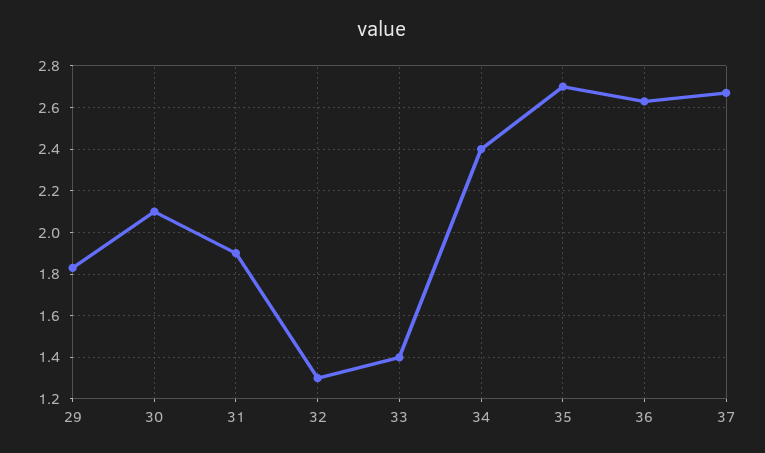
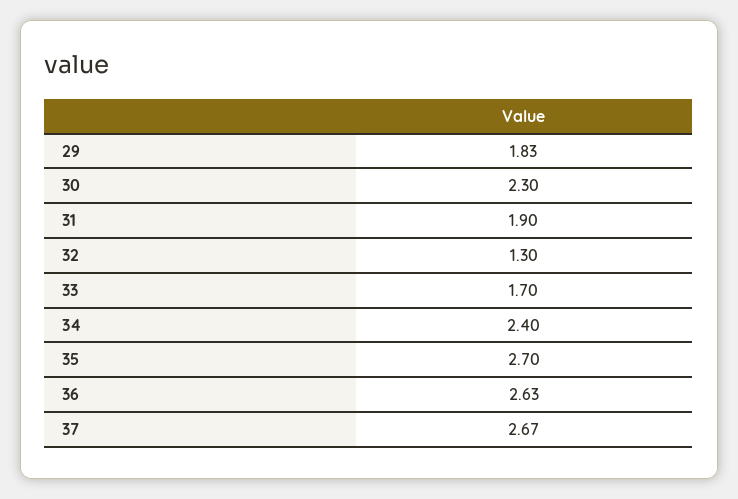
  {
    "29": 1.83,
-   "30": 2.1,
+   "30": 2.3,
    "31": 1.9,
    "32": 1.3,
-   "33": 1.4,
+   "33": 1.7,
    "34": 2.4,
    "35": 2.7,
    "36": 2.63,
    "37": 2.67
  }

